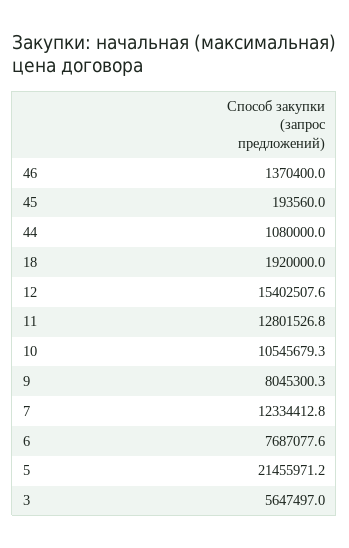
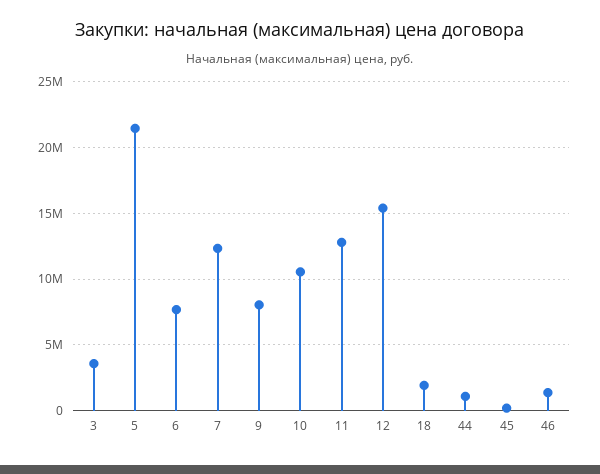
  {
    "46": 1370400,
    "45": 193560,
    "44": 1080000,
    "18": 1920000,
    "12": 15402507.6,
    "11": 12801526.8,
    "10": 10545679.3,
    "9": 8045300.3,
    "7": 12334412.8,
    "6": 7687077.6,
    "5": 21455971.2,
-   "3": 5647497
+   "3": 3500000
  }

